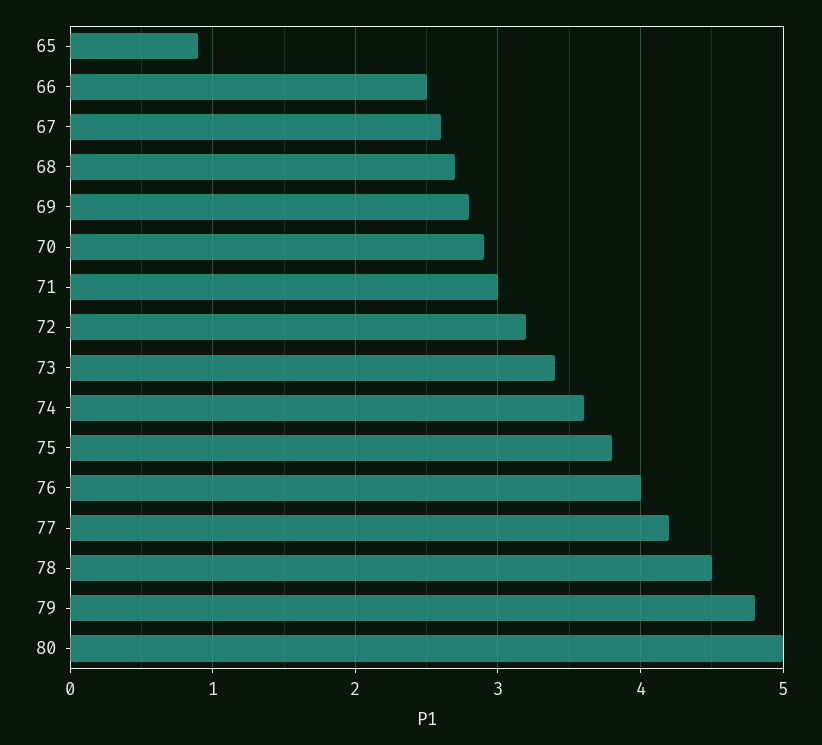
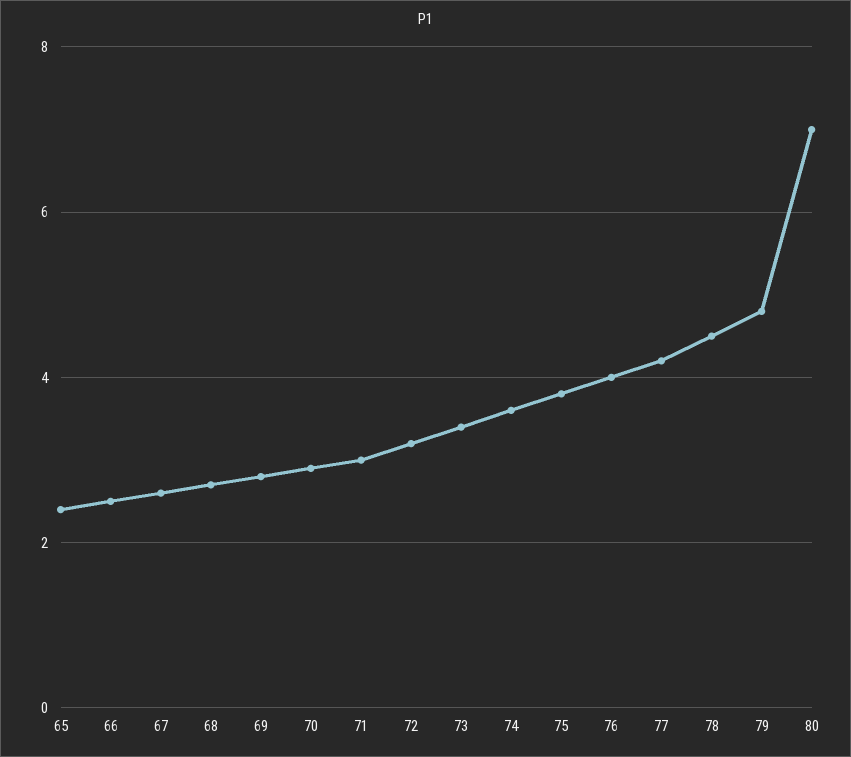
  {
-   "65": 0.9,
+   "65": 2.5,
    "66": 2.5,
    "67": 2.6,
    "68": 2.7,
    "69": 2.8,
    "70": 2.9,
    "71": 3,
    "72": 3.2,
    "73": 3.4,
    "74": 3.6,
    "75": 3.8,
    "76": 4,
    "77": 4.2,
    "78": 4.5,
    "79": 4.8,
-   "80": 5
+   "80": 7
  }

